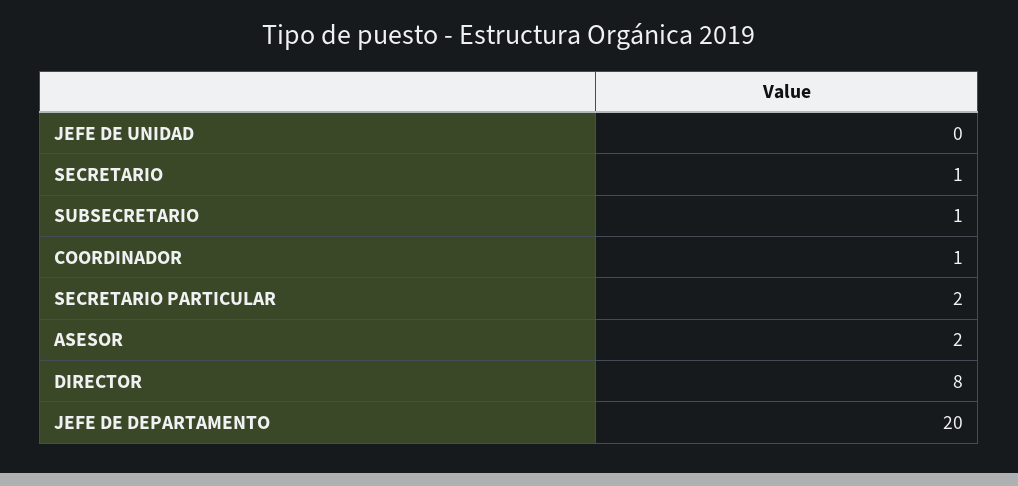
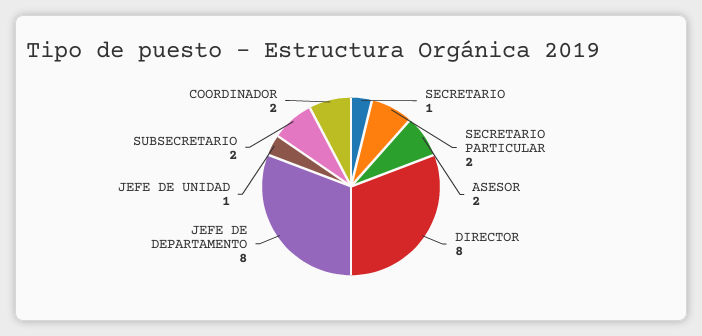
  {
-   "JEFE DE UNIDAD": 0,
+   "JEFE DE UNIDAD": 1,
    "SECRETARIO": 1,
-   "SUBSECRETARIO": 1,
+   "SUBSECRETARIO": 2,
-   "COORDINADOR": 1,
+   "COORDINADOR": 2,
    "SECRETARIO PARTICULAR": 2,
    "ASESOR": 2,
    "DIRECTOR": 8,
-   "JEFE DE DEPARTAMENTO": 20
+   "JEFE DE DEPARTAMENTO": 8
  }

